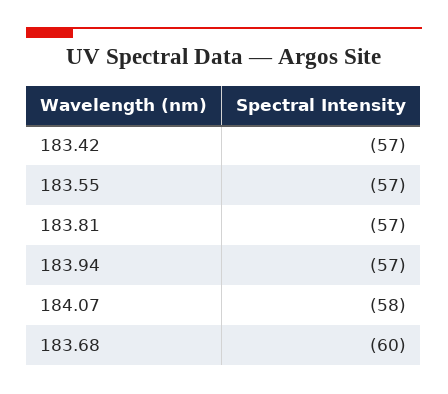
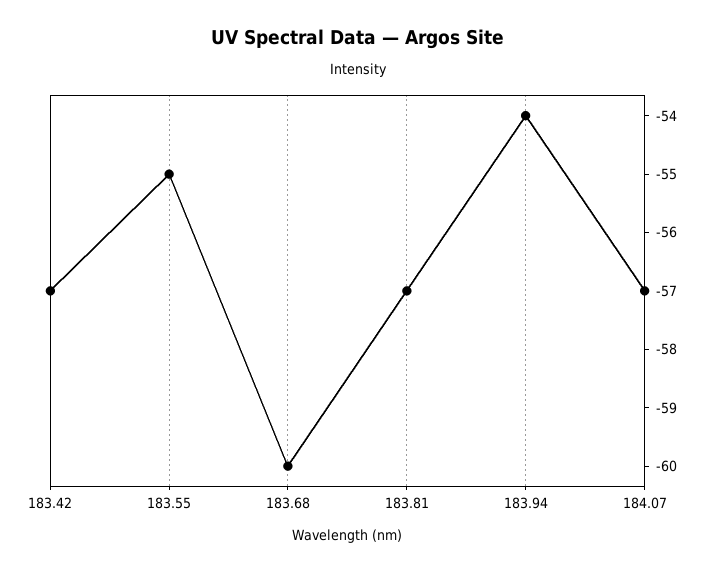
  {
    "183.42": -57,
-   "183.55": -57,
+   "183.55": -55,
    "183.81": -57,
-   "183.94": -57,
+   "183.94": -54,
-   "184.07": -58,
+   "184.07": -57,
    "183.68": -60
  }

